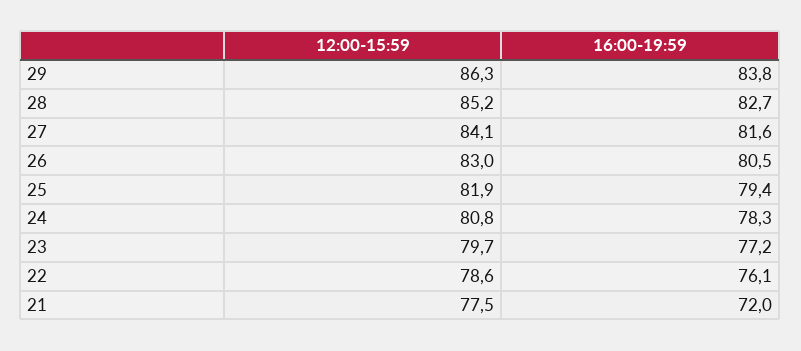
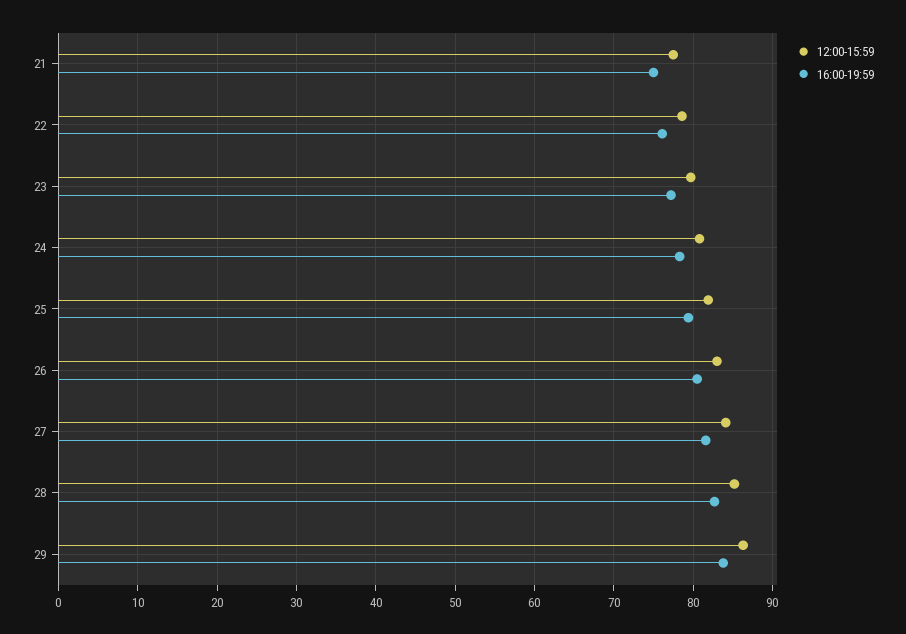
  {
    "12:00-15:59": {
      "29": 86.3,
      "28": 85.2,
      "27": 84.1,
      "26": 83,
      "25": 81.9,
      "24": 80.8,
      "23": 79.7,
      "22": 78.6,
      "21": 77.5
    },
    "16:00-19:59": {
      "29": 83.8,
      "28": 82.7,
      "27": 81.6,
      "26": 80.5,
      "25": 79.4,
      "24": 78.3,
      "23": 77.2,
      "22": 76.1,
-     "21": 72
+     "21": 75
    }
  }

